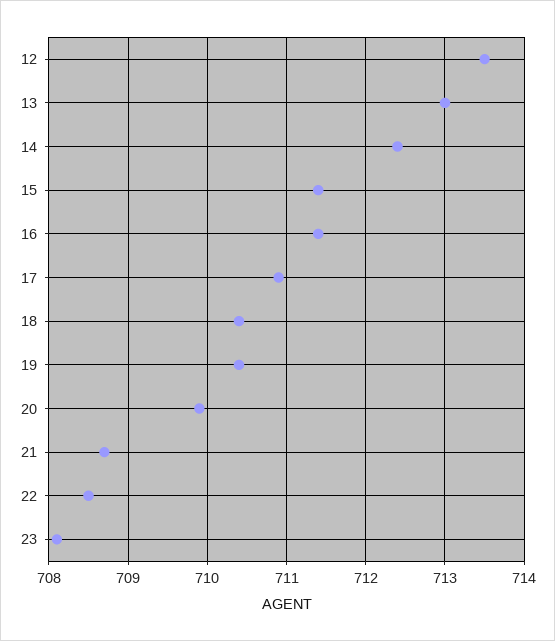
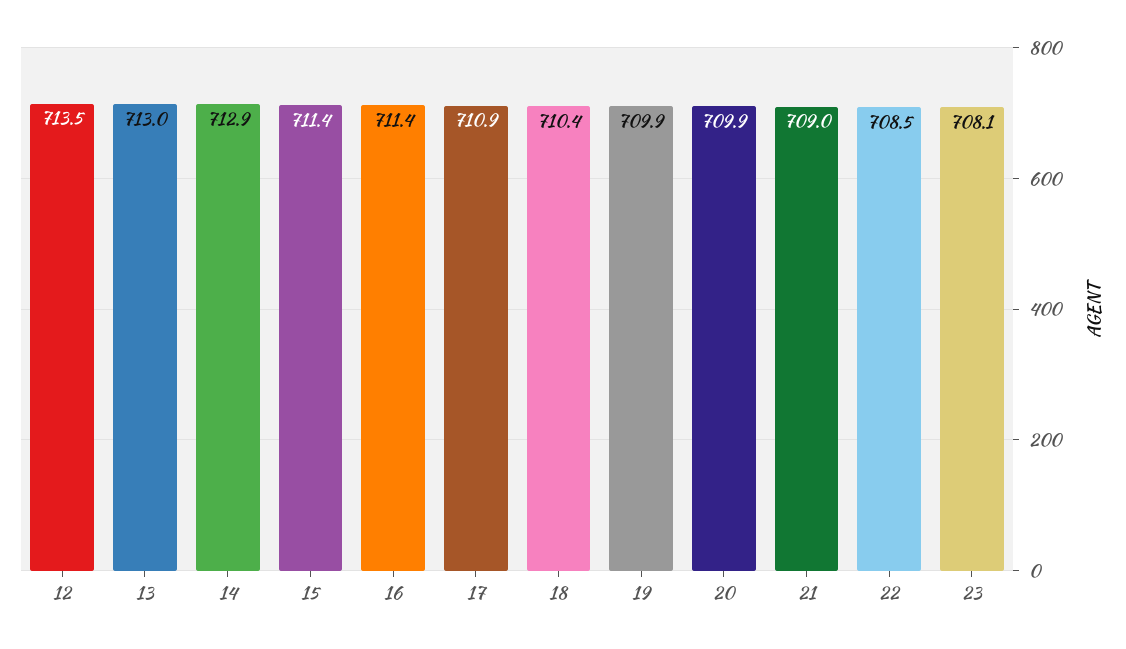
  {
    "12": 713.5,
    "13": 713,
-   "14": 712.4,
+   "14": 712.9,
    "15": 711.4,
    "16": 711.4,
    "17": 710.9,
    "18": 710.4,
-   "19": 710.4,
+   "19": 709.9,
    "20": 709.9,
-   "21": 708.7,
+   "21": 709,
    "22": 708.5,
    "23": 708.1
  }

